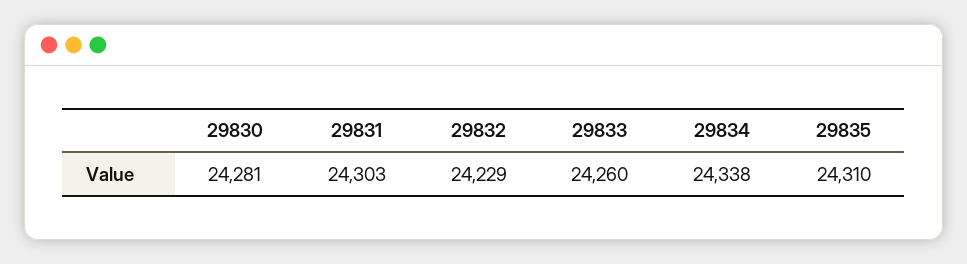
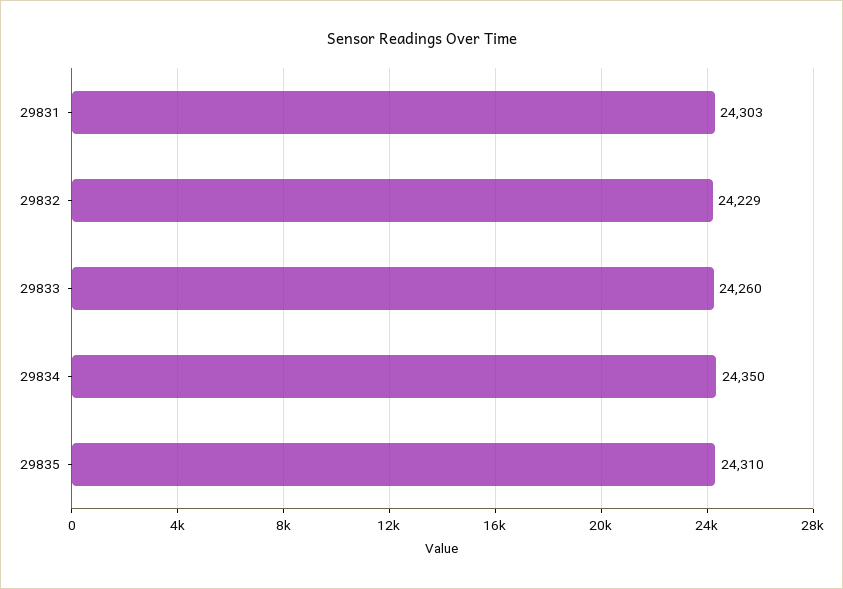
  {
-   "29830": 24281,
    "29831": 24303,
    "29832": 24229,
    "29833": 24260,
-   "29834": 24338,
+   "29834": 24350,
    "29835": 24310
  }

